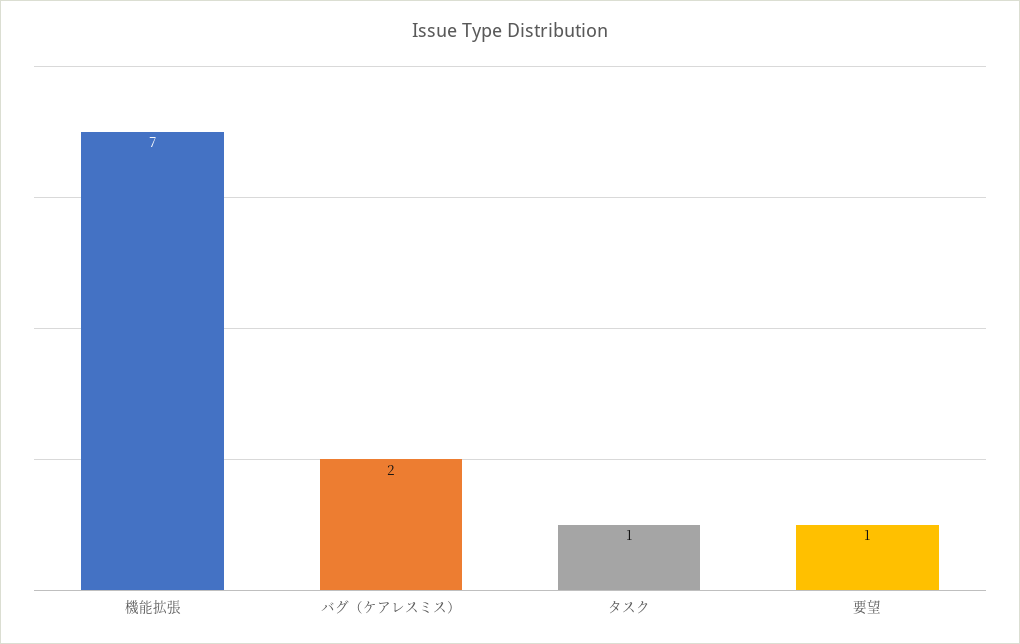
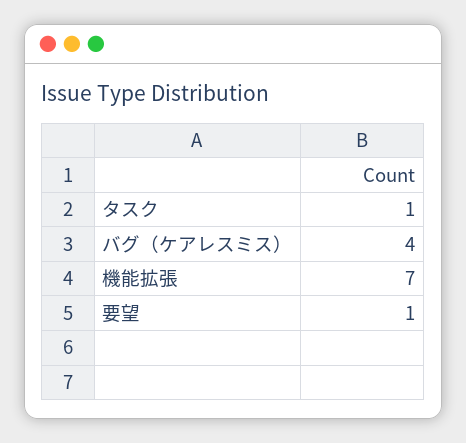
  {
    "機能拡張": 7,
-   "バグ（ケアレスミス）": 2,
+   "バグ（ケアレスミス）": 4,
    "タスク": 1,
    "要望": 1
  }

